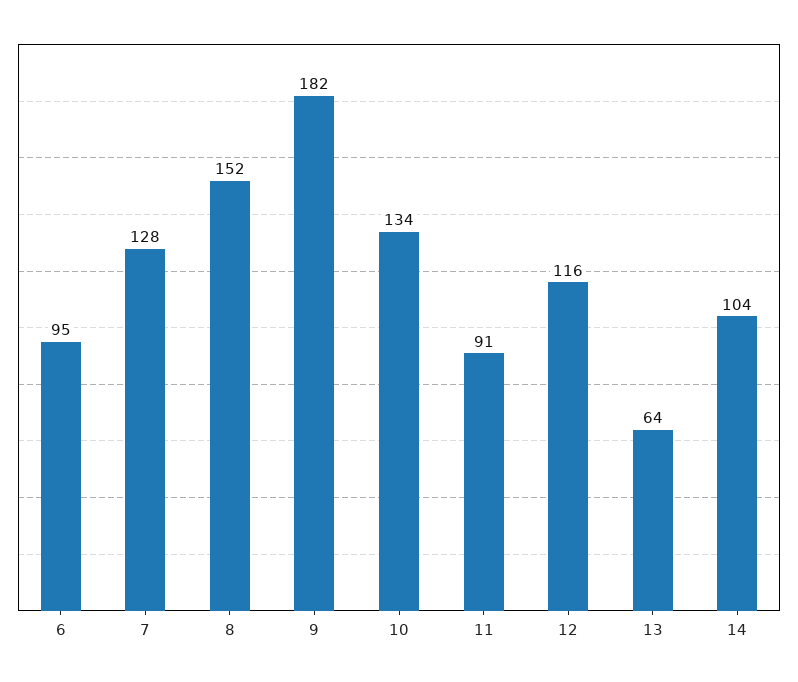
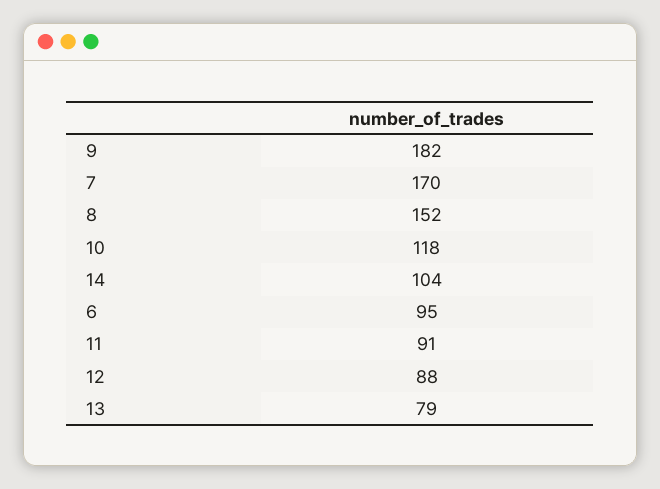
  {
    "6": 95,
-   "7": 128,
+   "7": 170,
    "8": 152,
    "9": 182,
-   "10": 134,
+   "10": 118,
    "11": 91,
-   "12": 116,
+   "12": 88,
-   "13": 64,
+   "13": 79,
    "14": 104
  }

